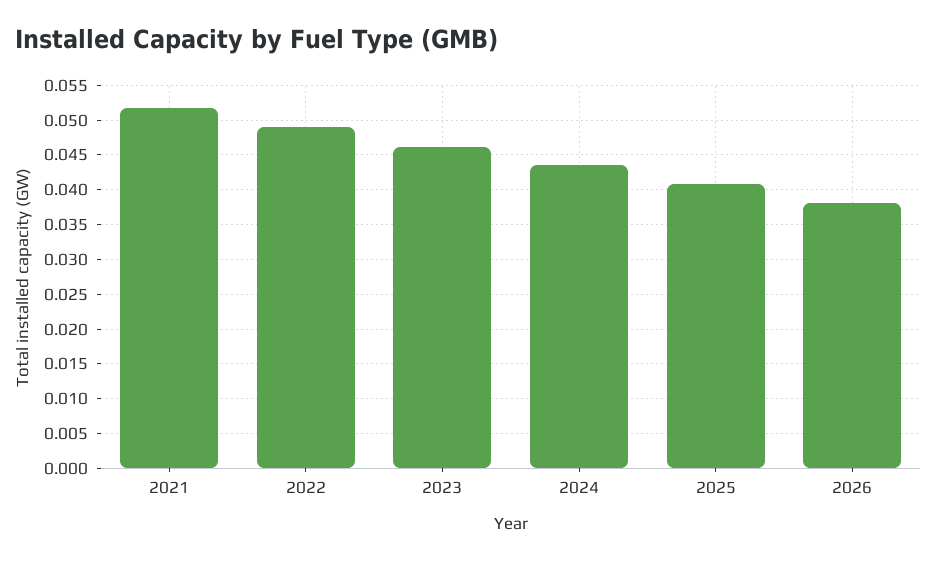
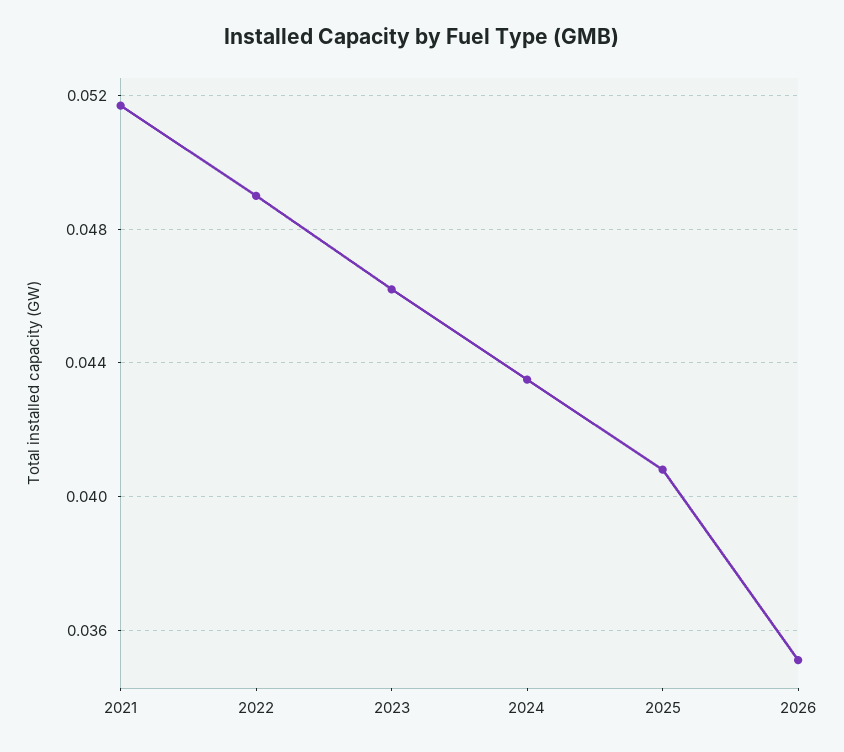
  {
    "2021": 0.0515,
    "2022": 0.049,
    "2023": 0.046,
    "2024": 0.0435,
    "2025": 0.041,
-   "2026": 0.038
+   "2026": 0.035
  }

